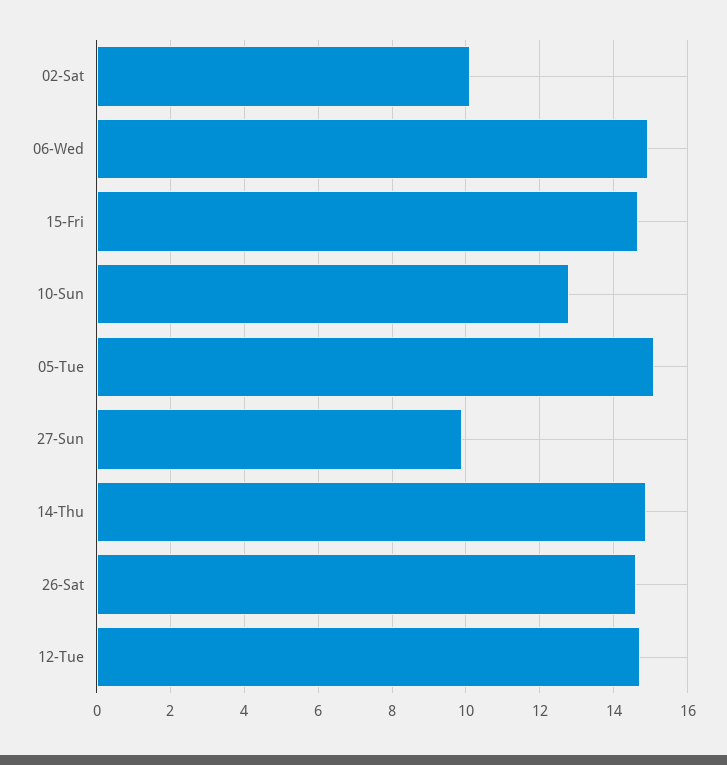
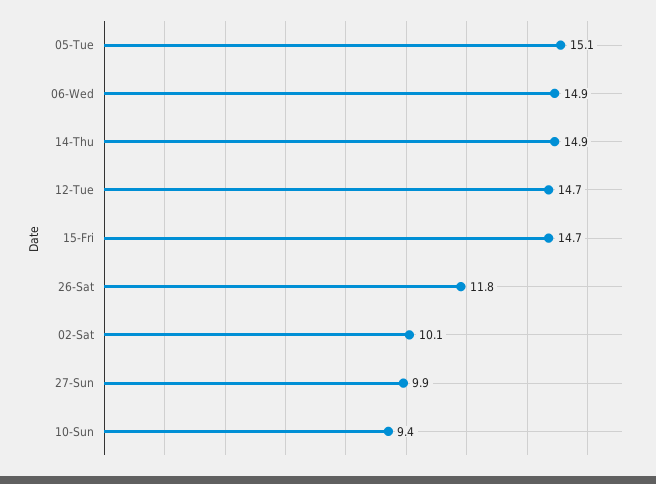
  {
    "02-Sat": 10.1,
    "06-Wed": 14.9,
    "15-Fri": 14.7,
-   "10-Sun": 12.8,
+   "10-Sun": 9.4,
    "05-Tue": 15.1,
    "27-Sun": 9.9,
    "14-Thu": 14.9,
-   "26-Sat": 14.6,
+   "26-Sat": 11.8,
    "12-Tue": 14.7
  }

